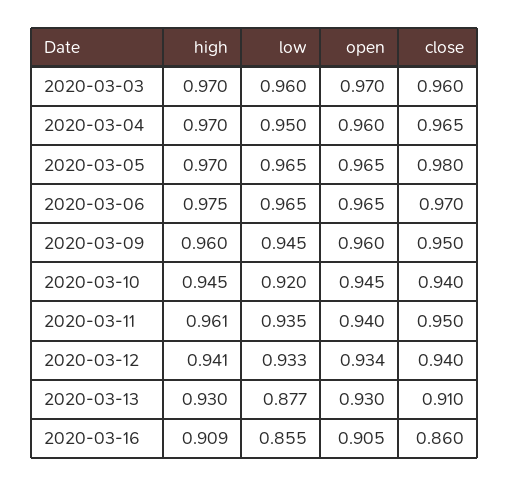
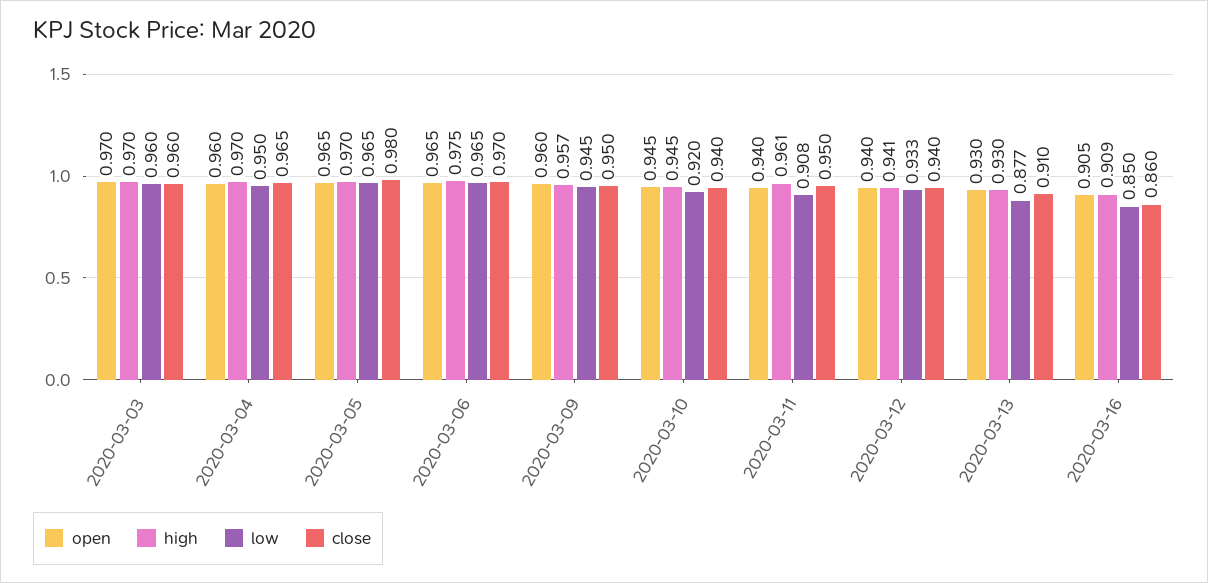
  {
    "high": {
      "2020-03-03": 0.97,
      "2020-03-04": 0.97,
      "2020-03-05": 0.97,
      "2020-03-06": 0.975,
-     "2020-03-09": 0.96,
+     "2020-03-09": 0.957,
      "2020-03-10": 0.945,
      "2020-03-11": 0.961,
      "2020-03-12": 0.941,
      "2020-03-13": 0.93,
      "2020-03-16": 0.909
    },
    "low": {
      "2020-03-03": 0.96,
      "2020-03-04": 0.95,
      "2020-03-05": 0.965,
      "2020-03-06": 0.965,
      "2020-03-09": 0.945,
      "2020-03-10": 0.92,
-     "2020-03-11": 0.935,
+     "2020-03-11": 0.908,
      "2020-03-12": 0.933,
      "2020-03-13": 0.877,
-     "2020-03-16": 0.855
+     "2020-03-16": 0.85
    },
    "open": {
      "2020-03-03": 0.97,
      "2020-03-04": 0.96,
      "2020-03-05": 0.965,
      "2020-03-06": 0.965,
      "2020-03-09": 0.96,
      "2020-03-10": 0.945,
      "2020-03-11": 0.94,
-     "2020-03-12": 0.934,
+     "2020-03-12": 0.94,
      "2020-03-13": 0.93,
      "2020-03-16": 0.905
    },
    "close": {
      "2020-03-03": 0.96,
      "2020-03-04": 0.965,
      "2020-03-05": 0.98,
      "2020-03-06": 0.97,
      "2020-03-09": 0.95,
      "2020-03-10": 0.94,
      "2020-03-11": 0.95,
      "2020-03-12": 0.94,
      "2020-03-13": 0.91,
      "2020-03-16": 0.86
    }
  }

